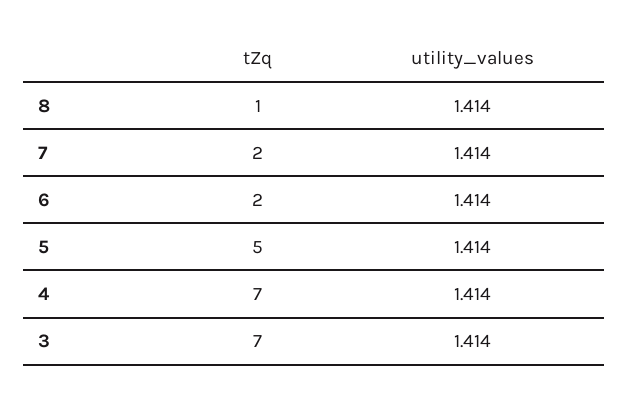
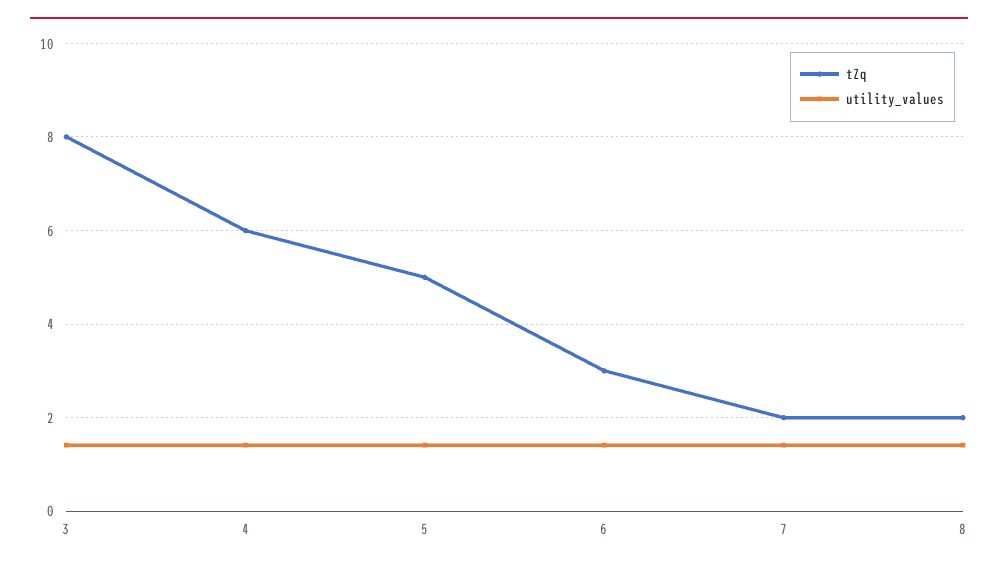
  {
    "tZq": {
-     "8": 1,
+     "8": 2,
      "7": 2,
-     "6": 2,
+     "6": 3,
      "5": 5,
-     "4": 7,
+     "4": 6,
-     "3": 7
+     "3": 8
    },
    "utility_values": {
      "8": 1.414,
      "7": 1.414,
      "6": 1.414,
      "5": 1.414,
      "4": 1.414,
      "3": 1.414
    }
  }

